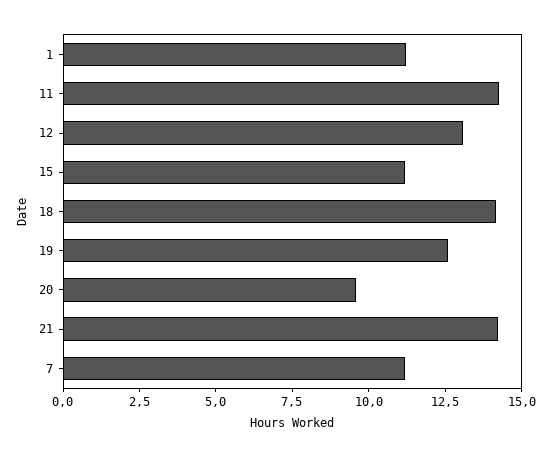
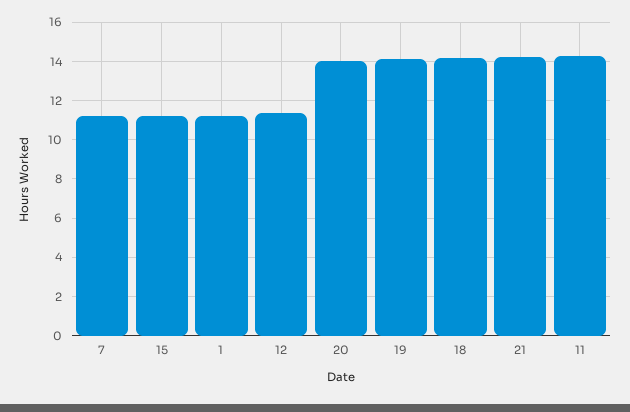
  {
    "1": 11,
    "11": 14.5,
-   "12": 13,
+   "12": 11.5,
    "15": 11,
    "18": 14,
-   "19": 12.5,
+   "19": 14,
-   "20": 9.5,
+   "20": 14,
    "21": 14,
    "7": 11
  }

